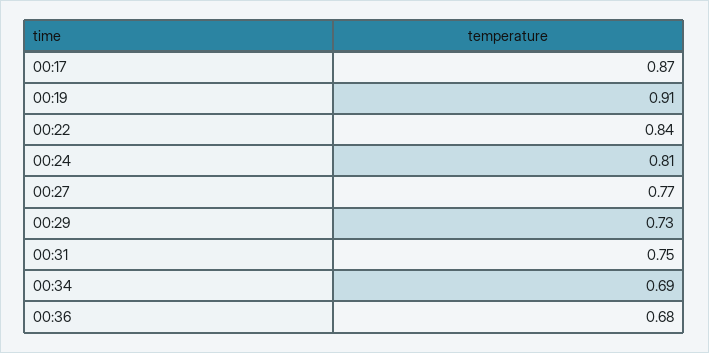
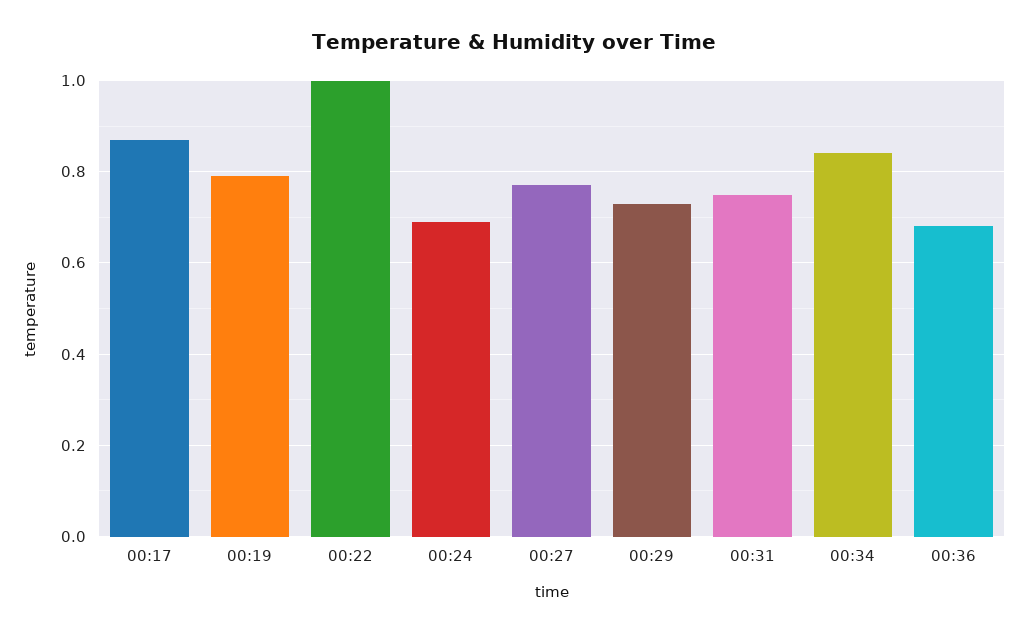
  {
    "00:17": 0.87,
-   "00:19": 0.91,
+   "00:19": 0.8,
-   "00:22": 0.84,
+   "00:22": 1,
-   "00:24": 0.81,
+   "00:24": 0.7,
    "00:27": 0.77,
    "00:29": 0.73,
    "00:31": 0.75,
-   "00:34": 0.69,
+   "00:34": 0.85,
    "00:36": 0.68
  }

